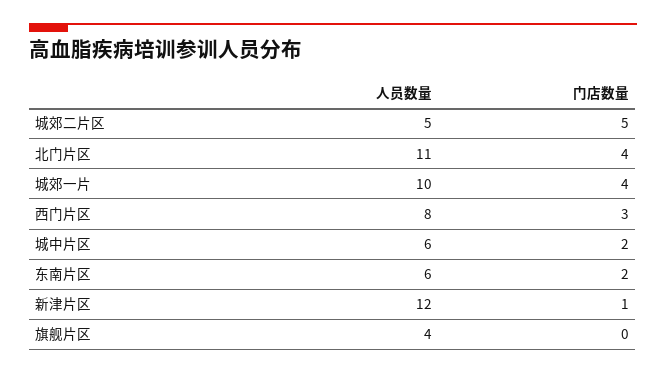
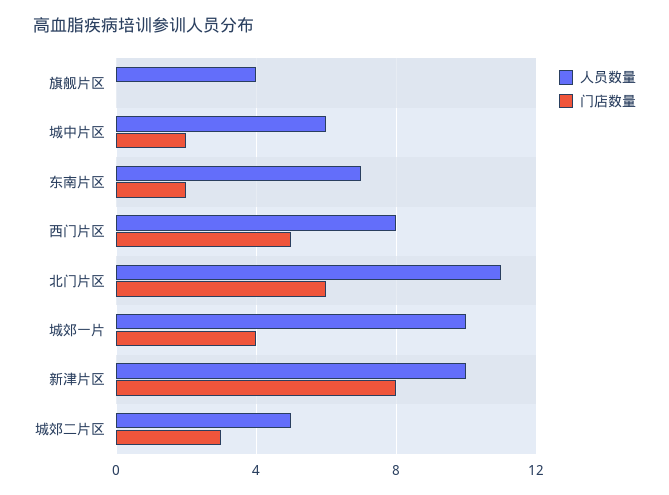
  {
    "人员数量": {
      "城郊二片区": 5,
      "北门片区": 11,
      "城郊一片": 10,
      "西门片区": 8,
      "城中片区": 6,
-     "东南片区": 6,
+     "东南片区": 7,
-     "新津片区": 12,
+     "新津片区": 10,
      "旗舰片区": 4
    },
    "门店数量": {
-     "城郊二片区": 5,
+     "城郊二片区": 3,
-     "北门片区": 4,
+     "北门片区": 6,
      "城郊一片": 4,
-     "西门片区": 3,
+     "西门片区": 5,
      "城中片区": 2,
      "东南片区": 2,
-     "新津片区": 1,
+     "新津片区": 8,
      "旗舰片区": 0
    }
  }

